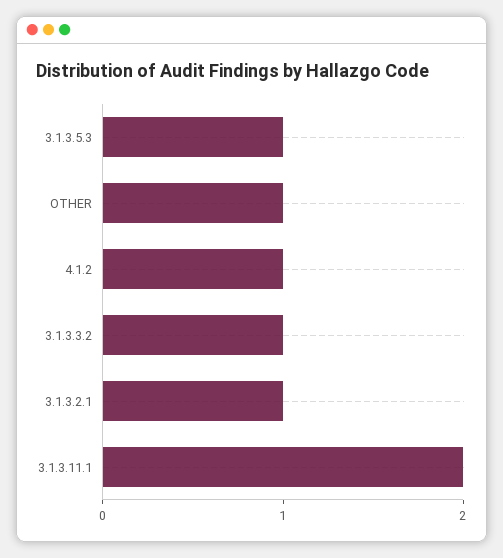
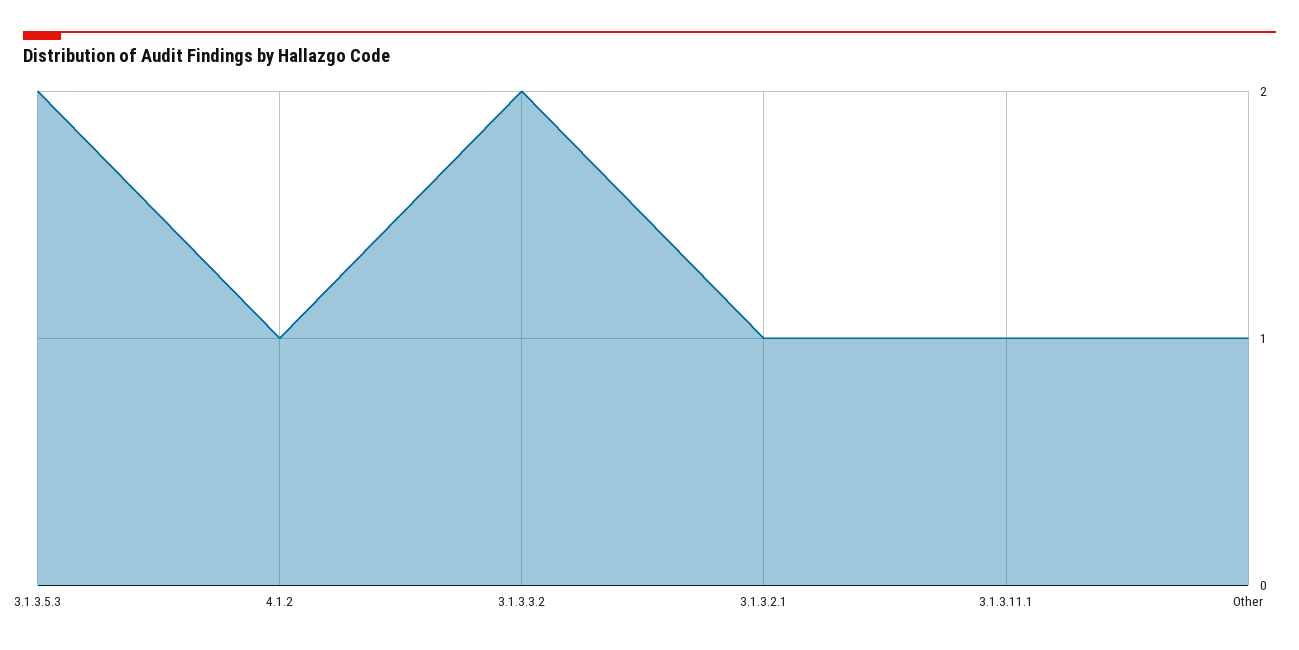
  {
-   "3.1.3.5.3": 1,
+   "3.1.3.5.3": 2,
    "OTHER": 1,
    "4.1.2": 1,
-   "3.1.3.3.2": 1,
+   "3.1.3.3.2": 2,
    "3.1.3.2.1": 1,
-   "3.1.3.11.1": 2
+   "3.1.3.11.1": 1
  }

